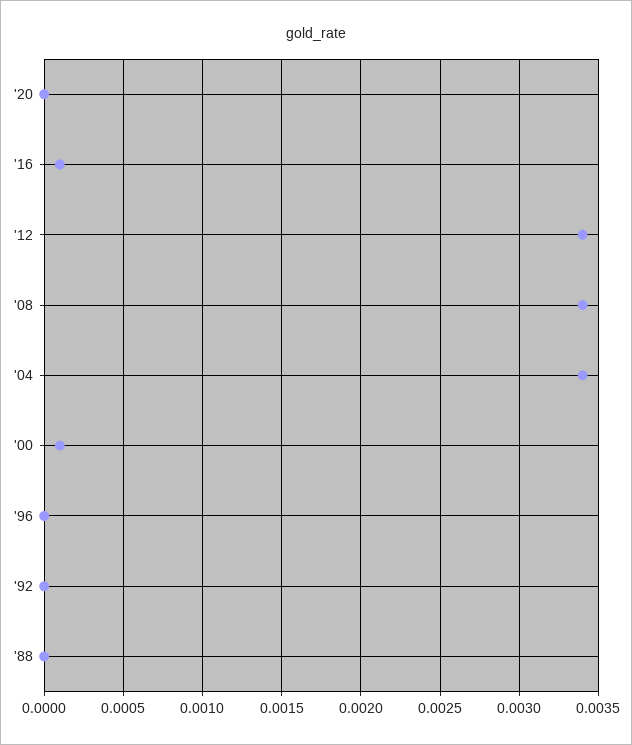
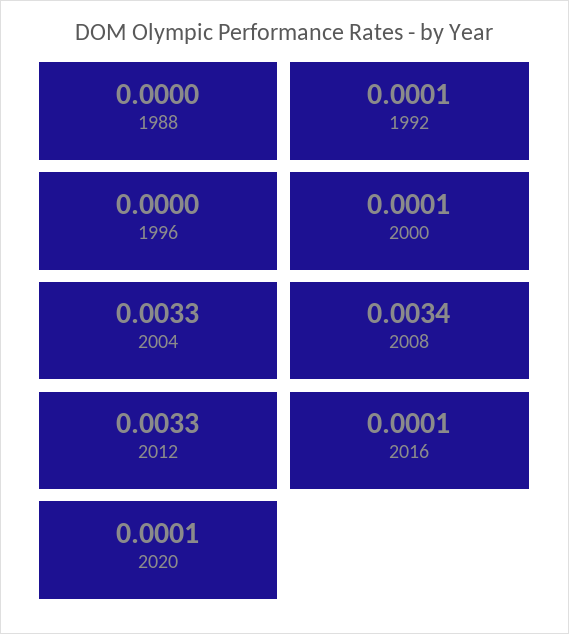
  {
-   "'20": 0,
+   "'20": 0.0001,
    "'16": 0.0001,
-   "'12": 0.0034,
+   "'12": 0.0033,
    "'08": 0.0034,
-   "'04": 0.0034,
+   "'04": 0.0033,
    "'00": 0.0001,
    "'96": 0,
-   "'92": 0,
+   "'92": 0.0001,
    "'88": 0
  }

